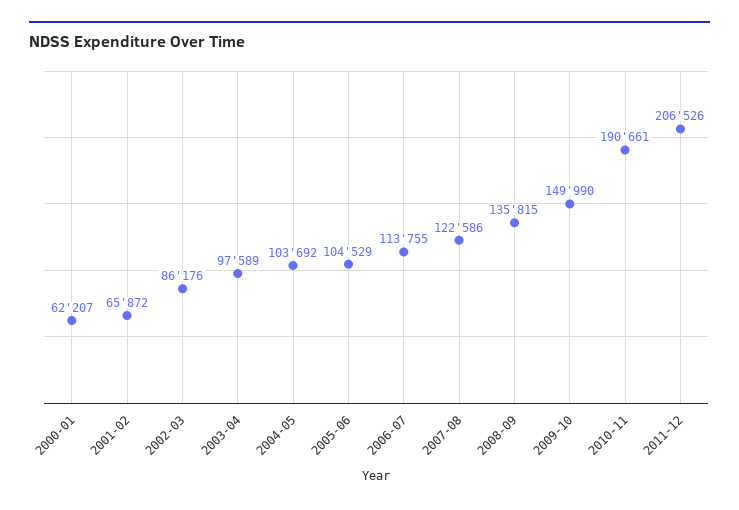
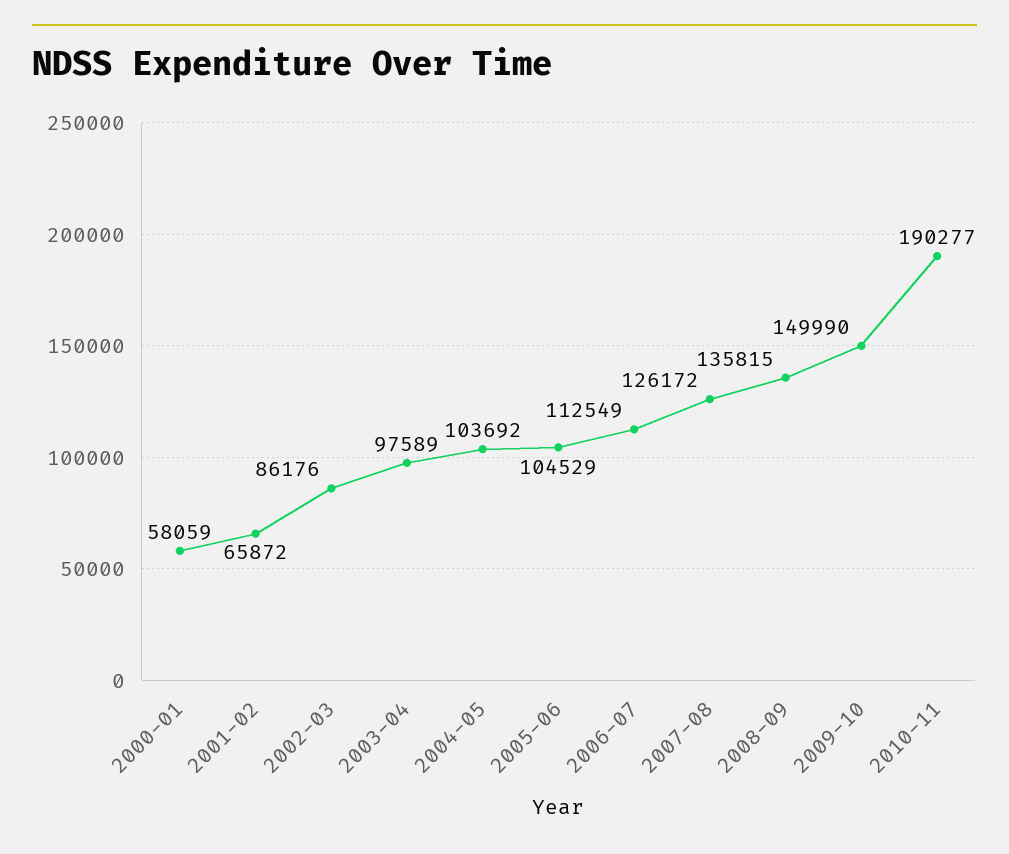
  {
-   "2000-01": 62207,
+   "2000-01": 58059,
    "2001-02": 65872,
    "2002-03": 86176,
    "2003-04": 97589,
    "2004-05": 103692,
    "2005-06": 104529,
-   "2006-07": 113755,
+   "2006-07": 112549,
-   "2007-08": 122586,
+   "2007-08": 126172,
    "2008-09": 135815,
    "2009-10": 149990,
-   "2010-11": 190661,
+   "2010-11": 190277
-   "2011-12": 206526
  }

